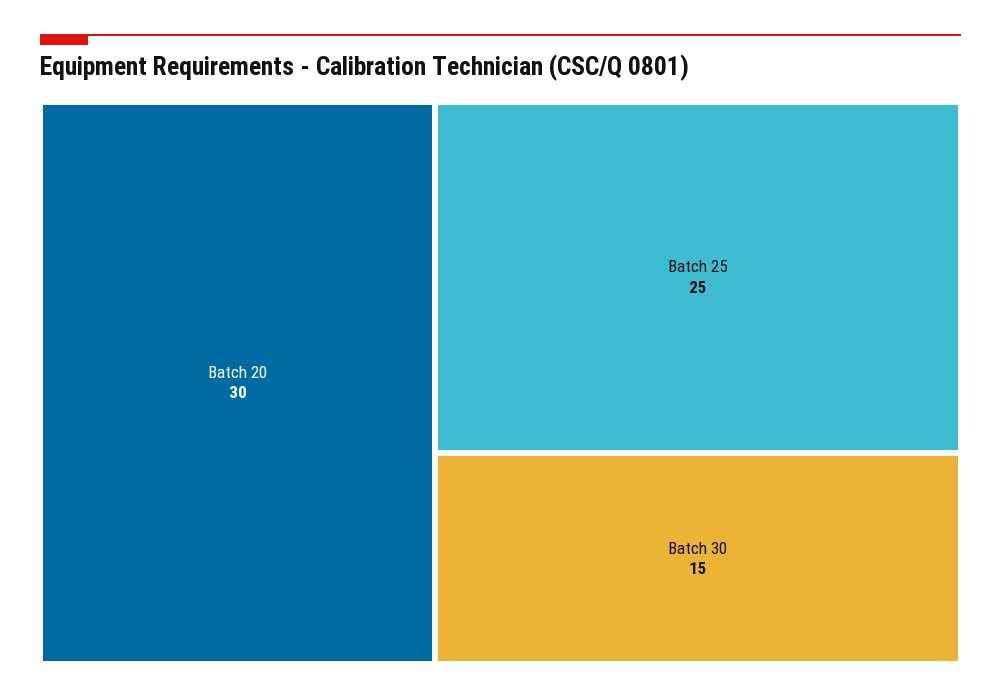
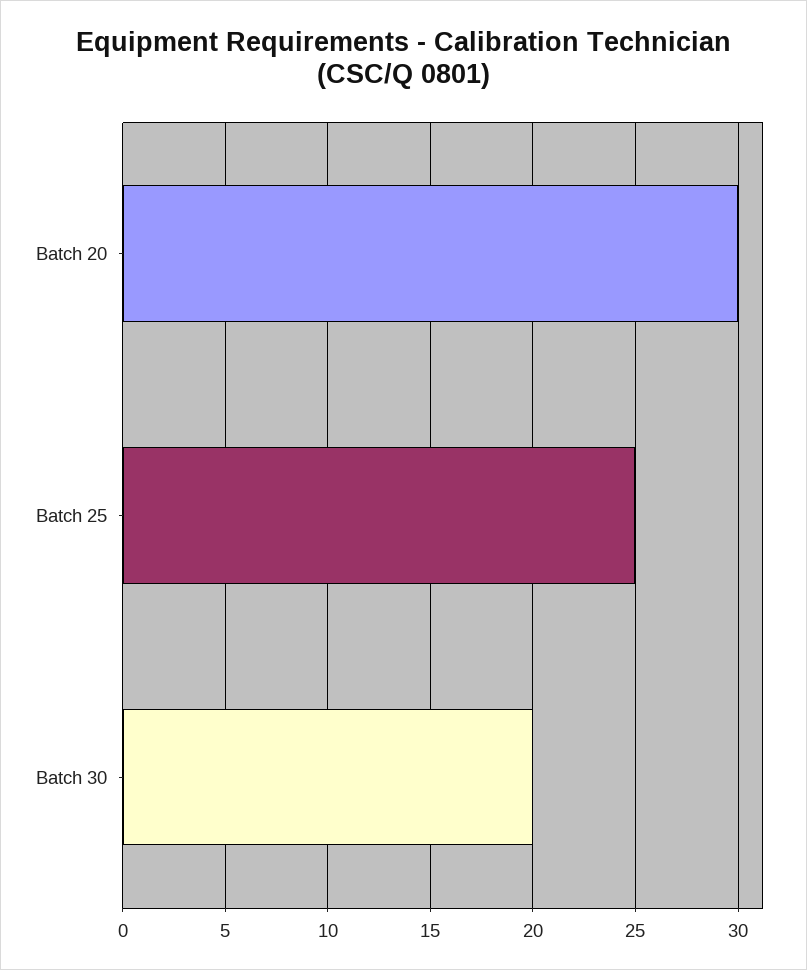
  {
    "Batch 20": 30,
    "Batch 25": 25,
-   "Batch 30": 15
+   "Batch 30": 20
  }

